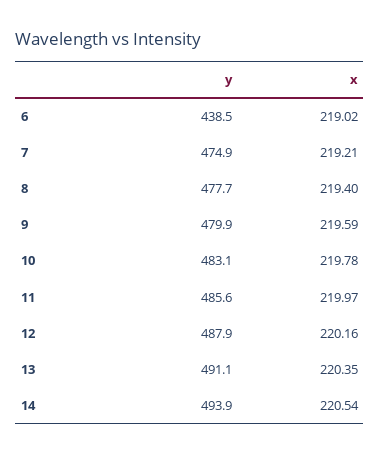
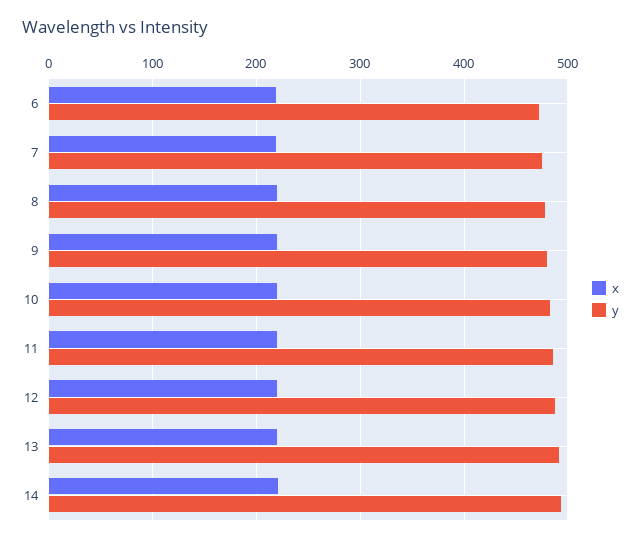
  {
    "y": {
-     "6": 438.5,
+     "6": 470,
      "7": 474.9,
      "8": 477.7,
      "9": 479.9,
      "10": 483.1,
      "11": 485.6,
      "12": 487.9,
      "13": 491.1,
      "14": 493.9
    },
    "x": {
      "6": 219.02,
      "7": 219.21,
      "8": 219.4,
      "9": 219.59,
      "10": 219.78,
      "11": 219.97,
      "12": 220.16,
      "13": 220.35,
      "14": 220.54
    }
  }

